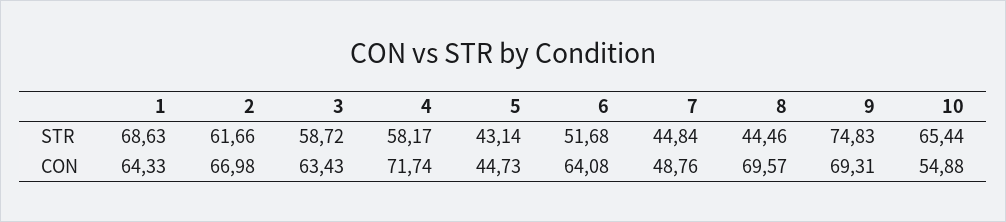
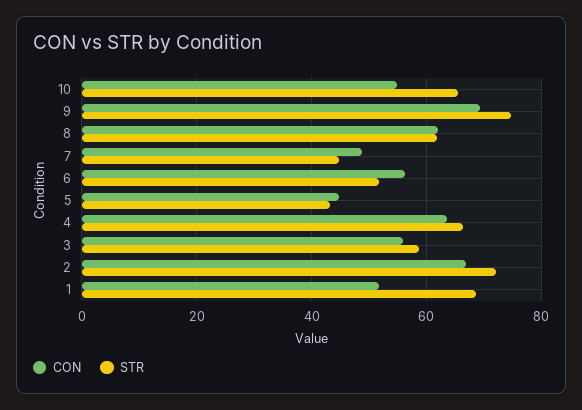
  {
    "STR": {
      "1": 68.63,
-     "2": 61.66,
+     "2": 72,
      "3": 58.72,
-     "4": 58.17,
+     "4": 66,
      "5": 43.14,
      "6": 51.68,
      "7": 44.84,
-     "8": 44.46,
+     "8": 62,
      "9": 74.83,
      "10": 65.44
    },
    "CON": {
-     "1": 64.33,
+     "1": 52,
      "2": 66.98,
-     "3": 63.43,
+     "3": 56,
-     "4": 71.74,
+     "4": 64,
      "5": 44.73,
-     "6": 64.08,
+     "6": 56,
      "7": 48.76,
-     "8": 69.57,
+     "8": 62,
      "9": 69.31,
      "10": 54.88
    }
  }

